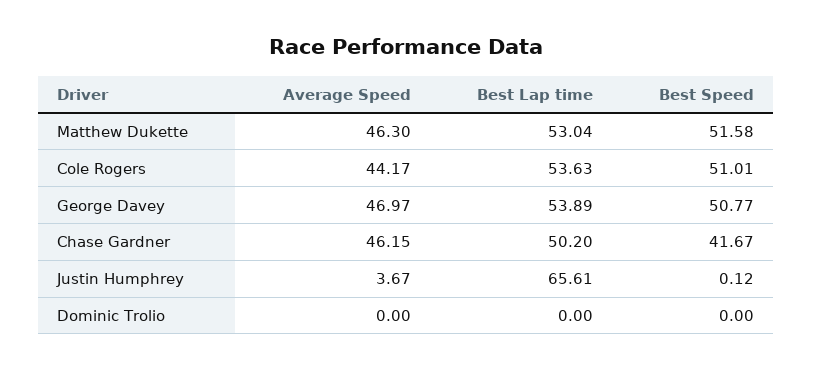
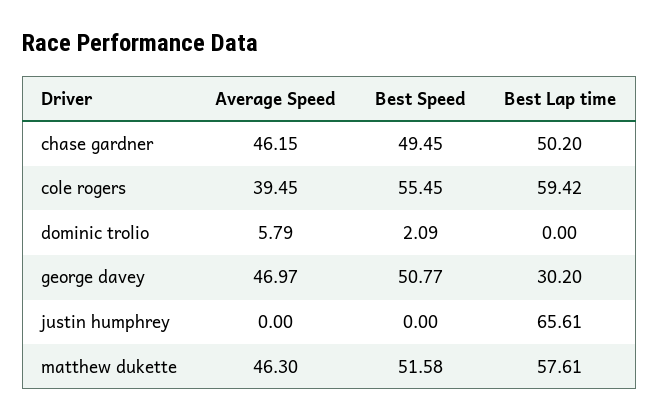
  {
    "Average Speed": {
      "Matthew Dukette": 46.3,
-     "Cole Rogers": 44.17,
+     "Cole Rogers": 39.45,
      "George Davey": 46.97,
      "Chase Gardner": 46.15,
-     "Justin Humphrey": 3.67,
+     "Justin Humphrey": 0,
-     "Dominic Trolio": 0
+     "Dominic Trolio": 5.79
    },
    "Best Lap time": {
-     "Matthew Dukette": 53.04,
+     "Matthew Dukette": 57.61,
-     "Cole Rogers": 53.63,
+     "Cole Rogers": 59.42,
-     "George Davey": 53.89,
+     "George Davey": 30.2,
      "Chase Gardner": 50.2,
      "Justin Humphrey": 65.61,
      "Dominic Trolio": 0
    },
    "Best Speed": {
      "Matthew Dukette": 51.58,
-     "Cole Rogers": 51.01,
+     "Cole Rogers": 55.45,
      "George Davey": 50.77,
-     "Chase Gardner": 41.67,
+     "Chase Gardner": 49.45,
-     "Justin Humphrey": 0.12,
+     "Justin Humphrey": 0,
-     "Dominic Trolio": 0
+     "Dominic Trolio": 2.09
    }
  }

